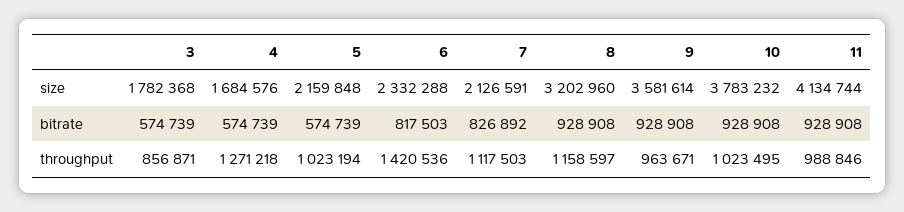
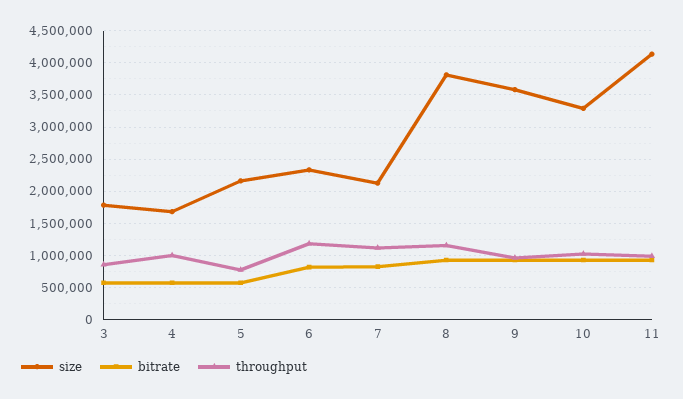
  {
    "size": {
      "3": 1782368,
      "4": 1684576,
      "5": 2159848,
      "6": 2332288,
      "7": 2126591,
-     "8": 3202960,
+     "8": 3800000,
      "9": 3581614,
-     "10": 3783232,
+     "10": 3300000,
      "11": 4134744
    },
    "bitrate": {
      "3": 574739,
      "4": 574739,
      "5": 574739,
      "6": 817503,
      "7": 826892,
      "8": 928908,
      "9": 928908,
      "10": 928908,
      "11": 928908
    },
    "throughput": {
      "3": 856871,
-     "4": 1271218,
+     "4": 1000000,
-     "5": 1023194,
+     "5": 800000,
-     "6": 1420536,
+     "6": 1200000,
      "7": 1117503,
      "8": 1158597,
      "9": 963671,
      "10": 1023495,
      "11": 988846
    }
  }

